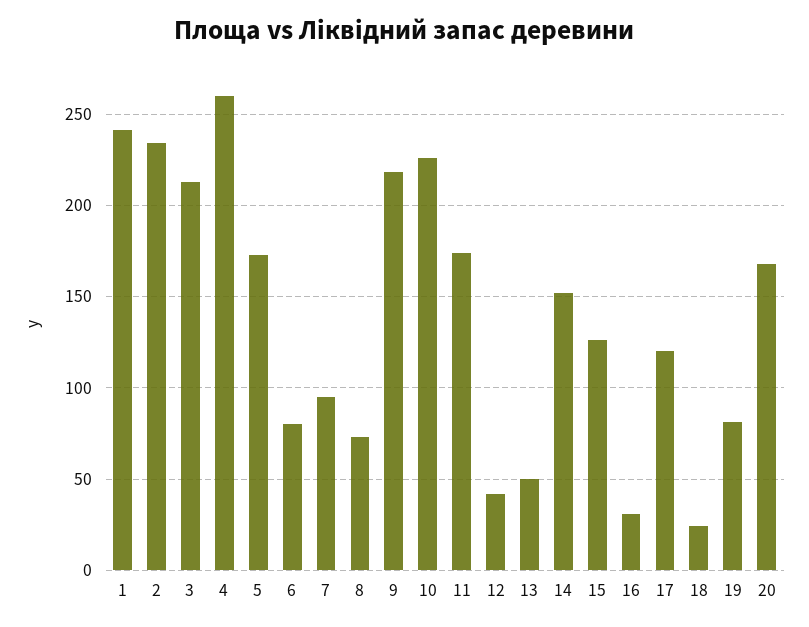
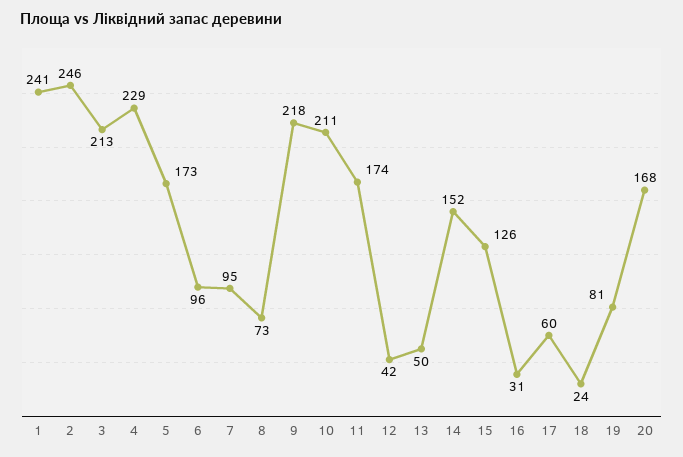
  {
    "1": 241,
-   "2": 235,
+   "2": 246,
    "3": 213,
-   "4": 260,
+   "4": 229,
    "5": 173,
-   "6": 80,
+   "6": 96,
    "7": 95,
    "8": 73,
    "9": 218,
-   "10": 225,
+   "10": 211,
    "11": 174,
    "12": 42,
    "13": 50,
    "14": 152,
    "15": 126,
    "16": 31,
-   "17": 120,
+   "17": 60,
    "18": 24,
    "19": 81,
    "20": 168
  }

